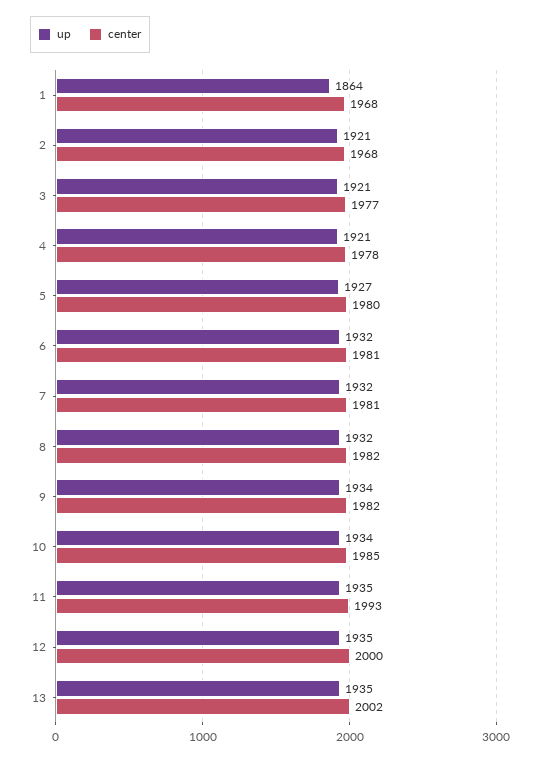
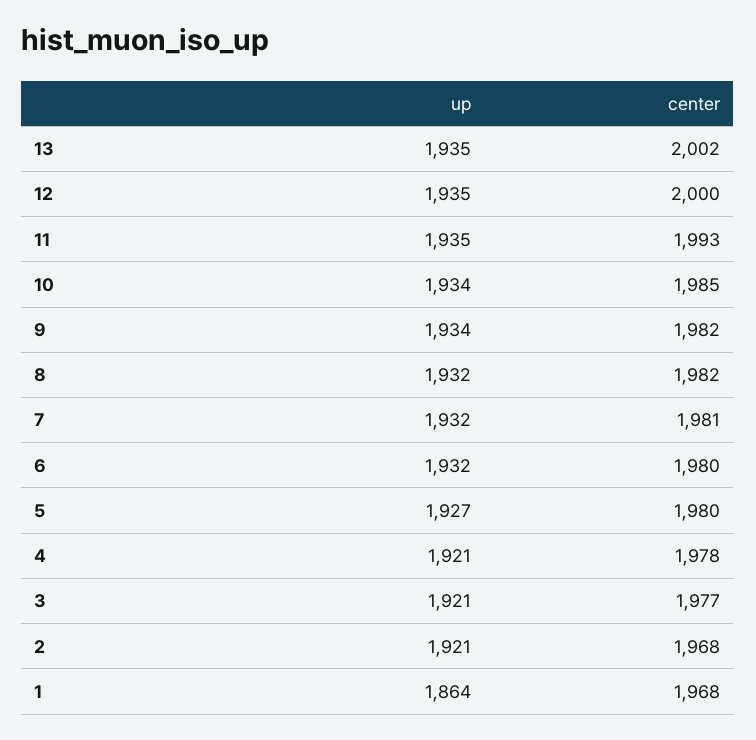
  {
    "up": {
      "1": 1864,
      "2": 1921,
      "3": 1921,
      "4": 1921,
      "5": 1927,
      "6": 1932,
      "7": 1932,
      "8": 1932,
      "9": 1934,
      "10": 1934,
      "11": 1935,
      "12": 1935,
      "13": 1935
    },
    "center": {
      "1": 1968,
      "2": 1968,
      "3": 1977,
      "4": 1978,
      "5": 1980,
-     "6": 1981,
+     "6": 1980,
      "7": 1981,
      "8": 1982,
      "9": 1982,
      "10": 1985,
      "11": 1993,
      "12": 2000,
      "13": 2002
    }
  }

